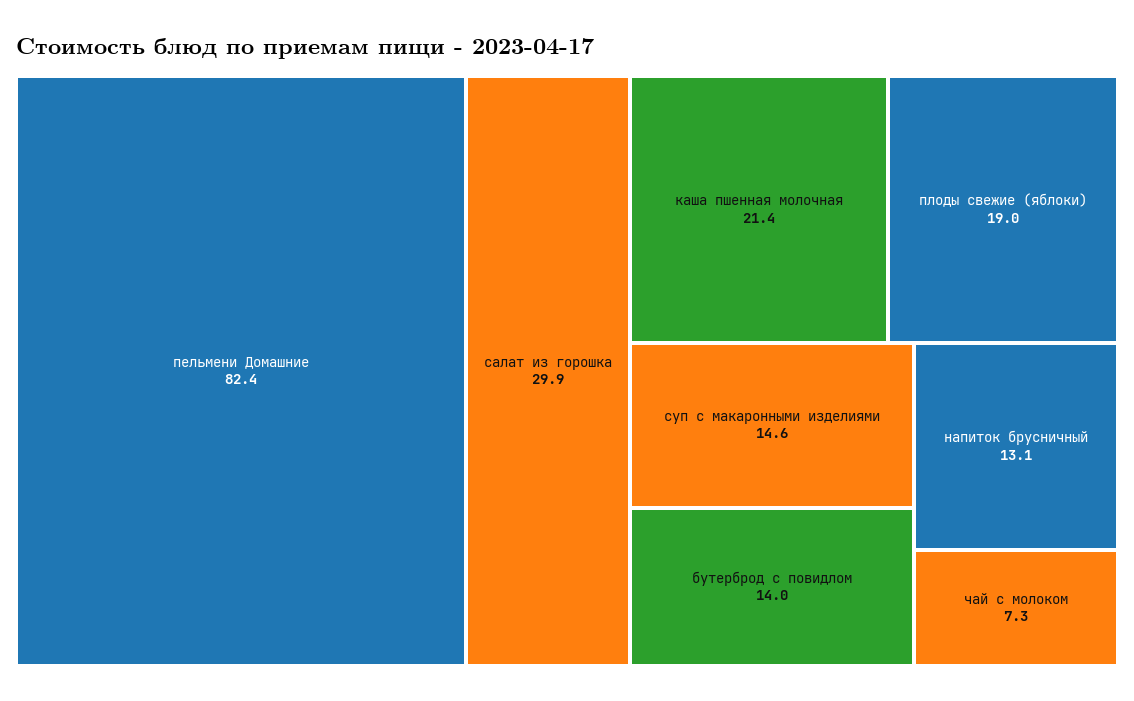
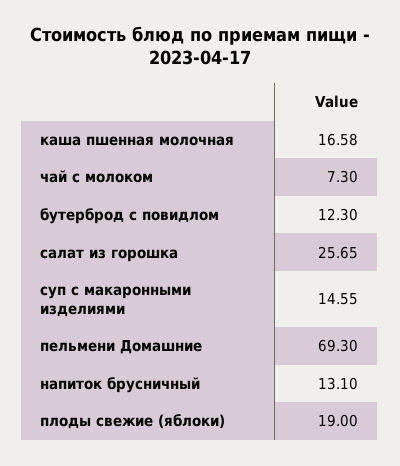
  {
-   "пельмени Домашние": 82.4,
+   "пельмени Домашние": 69.3,
-   "салат из горошка": 29.9,
+   "салат из горошка": 25.65,
-   "каша пшенная молочная": 21.4,
+   "каша пшенная молочная": 16.58,
    "плоды свежие (яблоки)": 19,
    "суп с макаронными изделиями": 14.55,
-   "бутерброд с повидлом": 14,
+   "бутерброд с повидлом": 12.3,
    "напиток брусничный": 13.1,
    "чай с молоком": 7.3
  }

